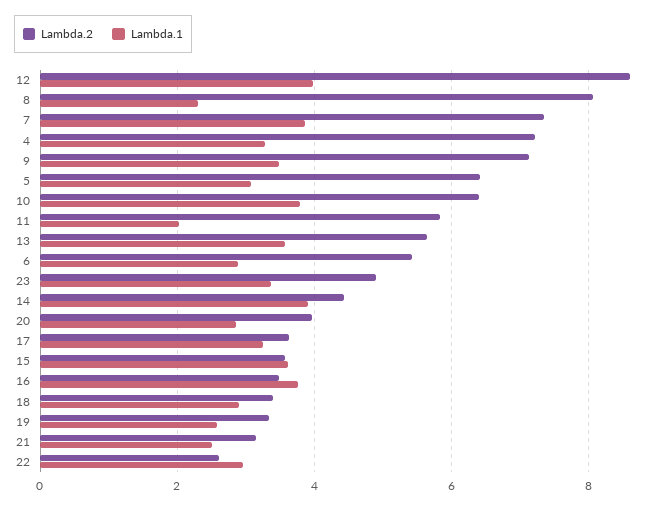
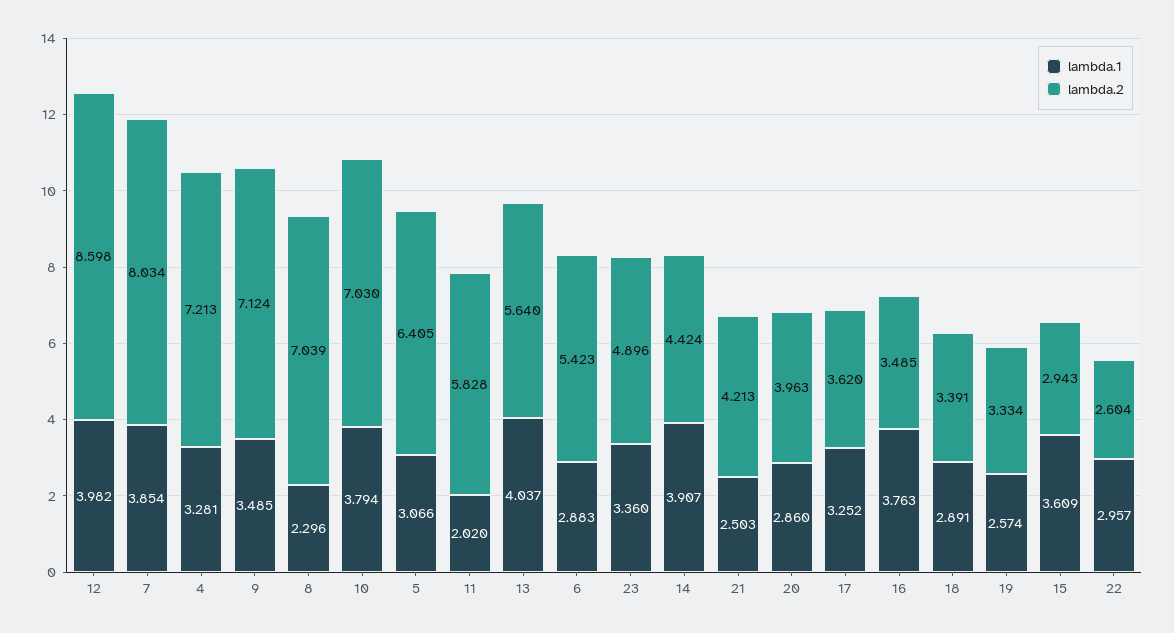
  {
    "Lambda.2": {
      "12": 8.598,
-     "8": 8,
+     "8": 7.039,
-     "7": 7.4,
+     "7": 8.034,
      "4": 7.213,
      "9": 7.124,
      "5": 6.405,
-     "10": 6.4,
+     "10": 7.03,
      "11": 5.828,
      "13": 5.64,
      "6": 5.423,
      "23": 4.896,
      "14": 4.424,
      "20": 3.963,
      "17": 3.62,
-     "15": 3.6,
+     "15": 2.943,
      "16": 3.485,
      "18": 3.391,
      "19": 3.334,
-     "21": 3.2,
+     "21": 4.213,
      "22": 2.604
    },
    "Lambda.1": {
      "12": 3.982,
      "8": 2.296,
      "7": 3.854,
      "4": 3.281,
      "9": 3.485,
      "5": 3.066,
      "10": 3.794,
      "11": 2.02,
-     "13": 3.6,
+     "13": 4.037,
      "6": 2.883,
      "23": 3.36,
      "14": 3.907,
      "20": 2.86,
      "17": 3.252,
      "15": 3.609,
      "16": 3.763,
      "18": 2.891,
      "19": 2.574,
      "21": 2.503,
      "22": 2.957
    }
  }

